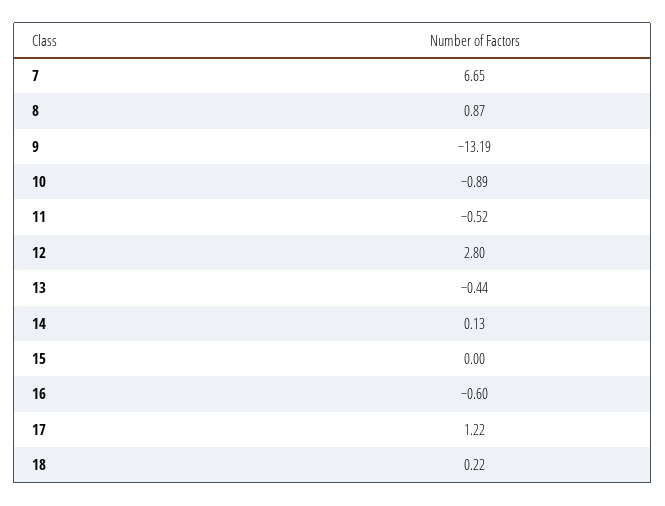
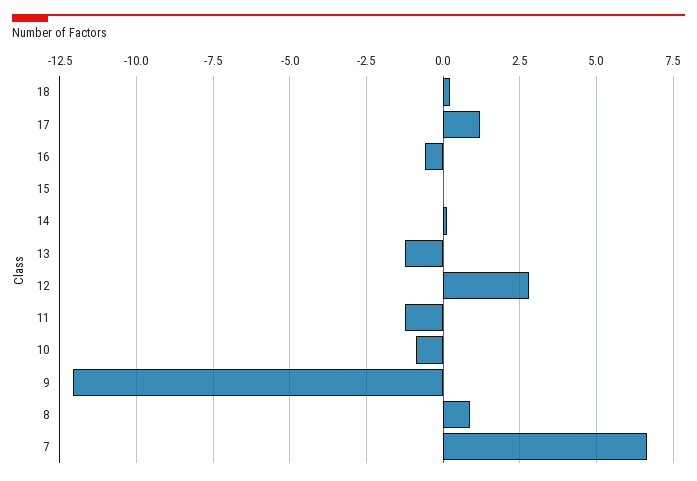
  {
    "7": 6.65,
    "8": 0.87,
-   "9": -13.19,
+   "9": -12,
    "10": -0.89,
-   "11": -0.52,
+   "11": -1.25,
    "12": 2.8,
-   "13": -0.44,
+   "13": -1.25,
    "14": 0.13,
    "15": 0,
    "16": -0.6,
    "17": 1.22,
    "18": 0.22
  }

